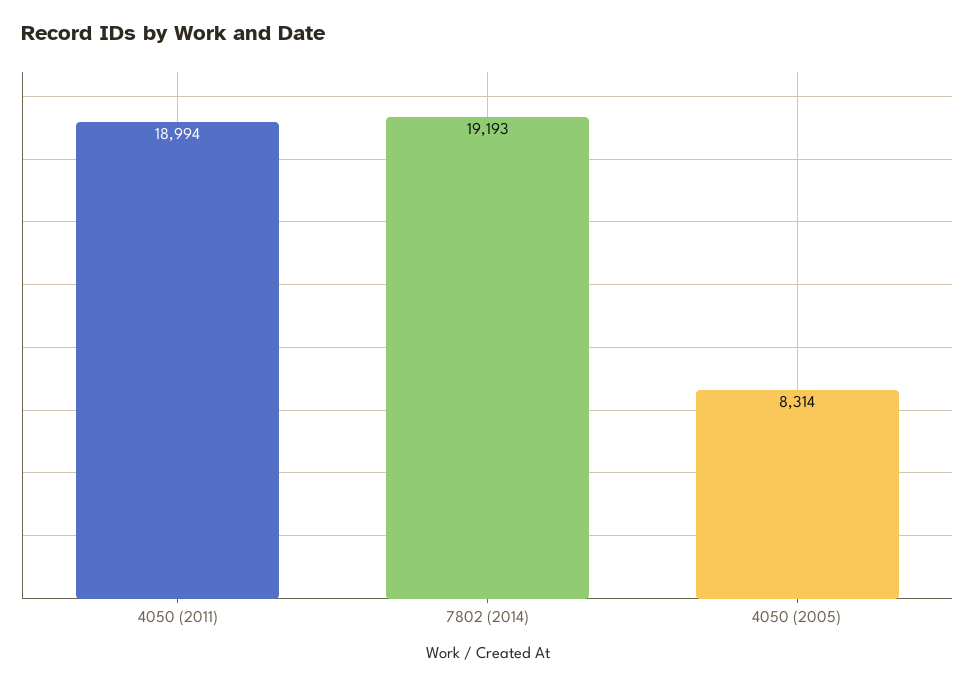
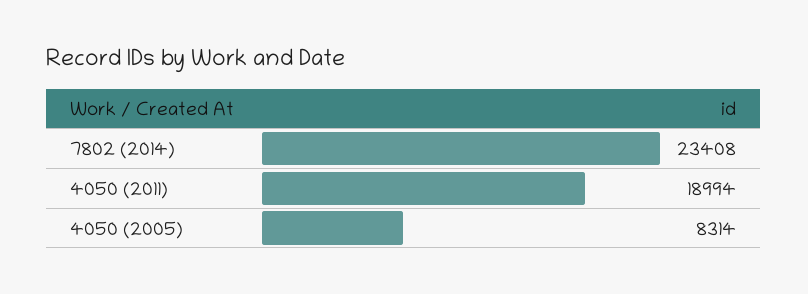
  {
    "4050 (2011)": 18994,
-   "7802 (2014)": 19193,
+   "7802 (2014)": 23408,
    "4050 (2005)": 8314
  }

